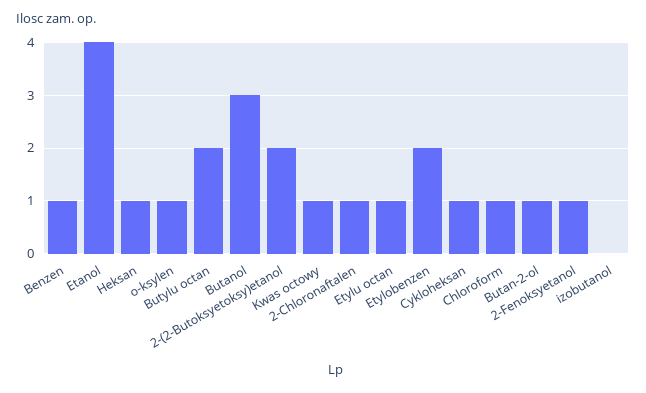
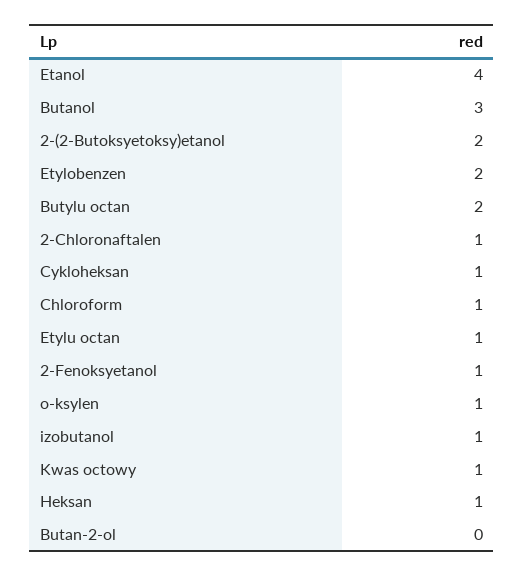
  {
-   "Benzen": 1,
    "Etanol": 4,
    "Heksan": 1,
    "o-ksylen": 1,
    "Butylu octan": 2,
    "Butanol": 3,
    "2-(2-Butoksyetoksy)etanol": 2,
    "Kwas octowy": 1,
    "2-Chloronaftalen": 1,
    "Etylu octan": 1,
    "Etylobenzen": 2,
    "Cykloheksan": 1,
    "Chloroform": 1,
-   "Butan-2-ol": 1,
+   "Butan-2-ol": 0,
    "2-Fenoksyetanol": 1,
-   "izobutanol": 0
+   "izobutanol": 1
  }

